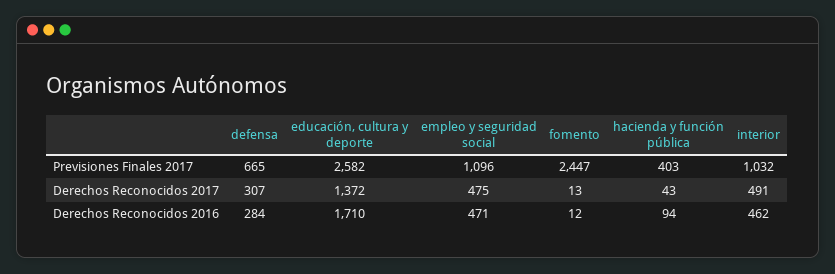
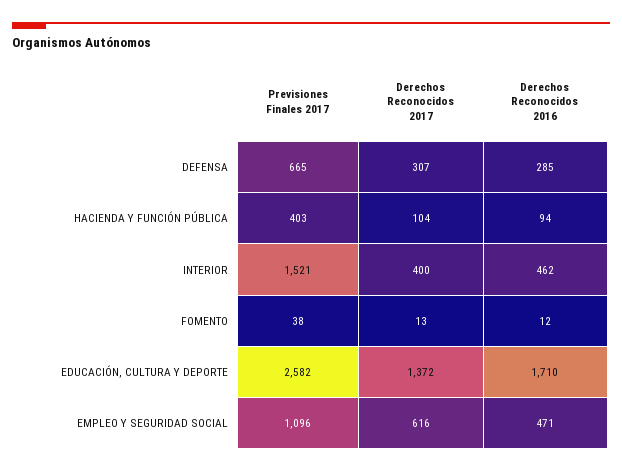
  {
    "defensa": {
      "Previsiones Finales 2017": 665,
      "Derechos Reconocidos 2017": 307,
-     "Derechos Reconocidos 2016": 284
+     "Derechos Reconocidos 2016": 285
    },
    "educación, cultura y deporte": {
      "Previsiones Finales 2017": 2582,
      "Derechos Reconocidos 2017": 1372,
      "Derechos Reconocidos 2016": 1710
    },
    "empleo y seguridad social": {
      "Previsiones Finales 2017": 1096,
-     "Derechos Reconocidos 2017": 475,
+     "Derechos Reconocidos 2017": 616,
      "Derechos Reconocidos 2016": 471
    },
    "fomento": {
-     "Previsiones Finales 2017": 2447,
+     "Previsiones Finales 2017": 38,
      "Derechos Reconocidos 2017": 13,
      "Derechos Reconocidos 2016": 12
    },
    "hacienda y función pública": {
      "Previsiones Finales 2017": 403,
-     "Derechos Reconocidos 2017": 43,
+     "Derechos Reconocidos 2017": 104,
      "Derechos Reconocidos 2016": 94
    },
    "interior": {
-     "Previsiones Finales 2017": 1032,
+     "Previsiones Finales 2017": 1521,
-     "Derechos Reconocidos 2017": 491,
+     "Derechos Reconocidos 2017": 400,
      "Derechos Reconocidos 2016": 462
    }
  }

